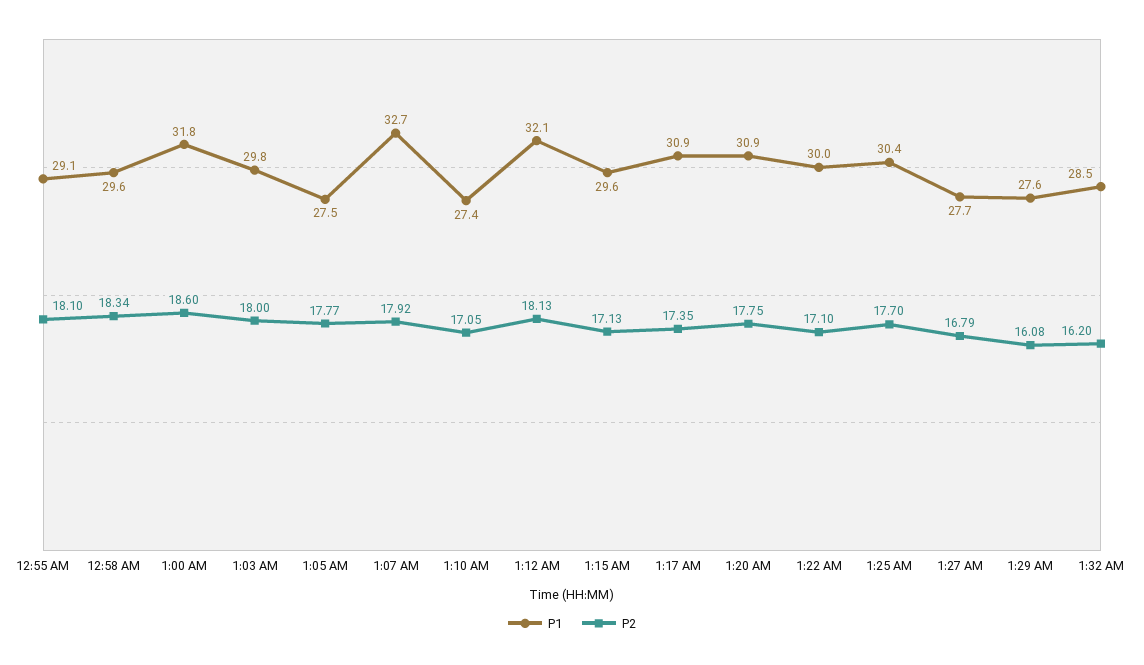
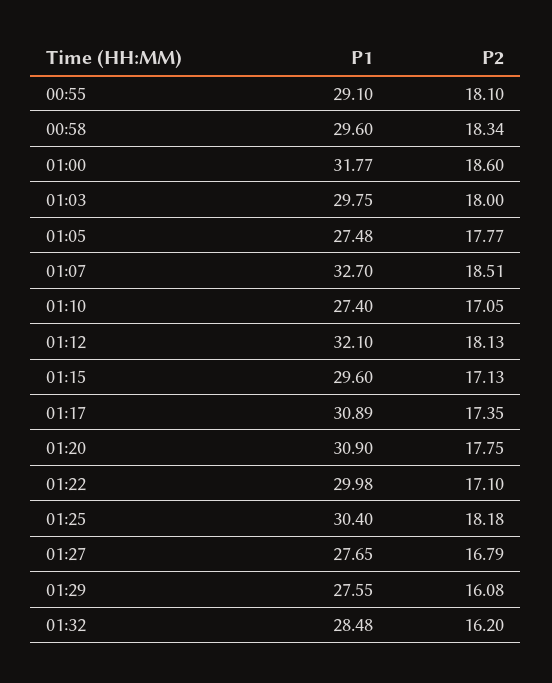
  {
    "P1": {
      "12:55 AM": 29.1,
      "12:58 AM": 29.6,
      "1:00 AM": 31.77,
      "1:03 AM": 29.75,
      "1:05 AM": 27.48,
      "1:07 AM": 32.7,
      "1:10 AM": 27.4,
      "1:12 AM": 32.1,
      "1:15 AM": 29.6,
      "1:17 AM": 30.89,
      "1:20 AM": 30.9,
      "1:22 AM": 29.98,
      "1:25 AM": 30.4,
      "1:27 AM": 27.65,
      "1:29 AM": 27.55,
      "1:32 AM": 28.48
    },
    "P2": {
      "12:55 AM": 18.1,
      "12:58 AM": 18.34,
      "1:00 AM": 18.6,
      "1:03 AM": 18,
      "1:05 AM": 17.77,
-     "1:07 AM": 17.92,
+     "1:07 AM": 18.51,
      "1:10 AM": 17.05,
      "1:12 AM": 18.13,
      "1:15 AM": 17.13,
      "1:17 AM": 17.35,
      "1:20 AM": 17.75,
      "1:22 AM": 17.1,
-     "1:25 AM": 17.7,
+     "1:25 AM": 18.18,
      "1:27 AM": 16.79,
      "1:29 AM": 16.08,
      "1:32 AM": 16.2
    }
  }

